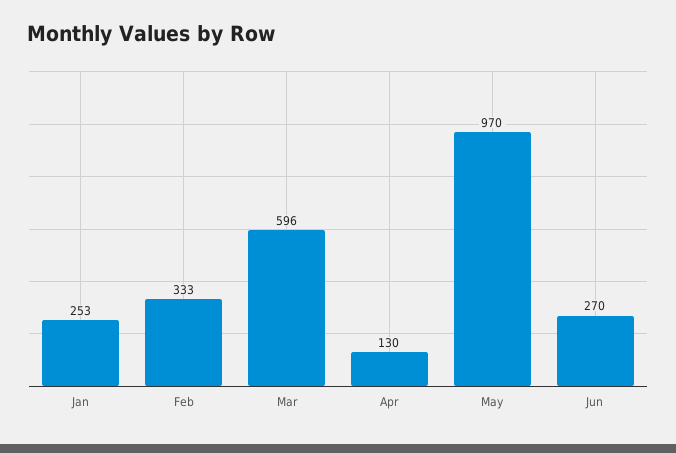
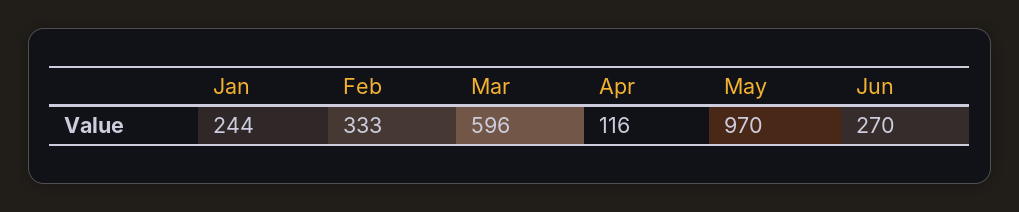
  {
-   "Jan": 253,
+   "Jan": 244,
    "Feb": 333,
    "Mar": 596,
-   "Apr": 130,
+   "Apr": 116,
    "May": 970,
    "Jun": 270
  }

